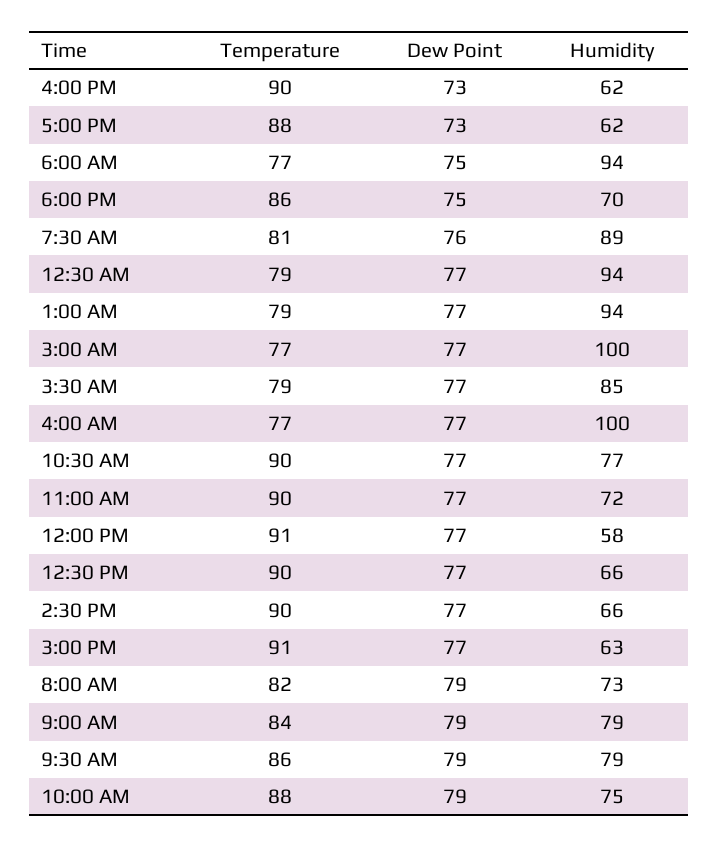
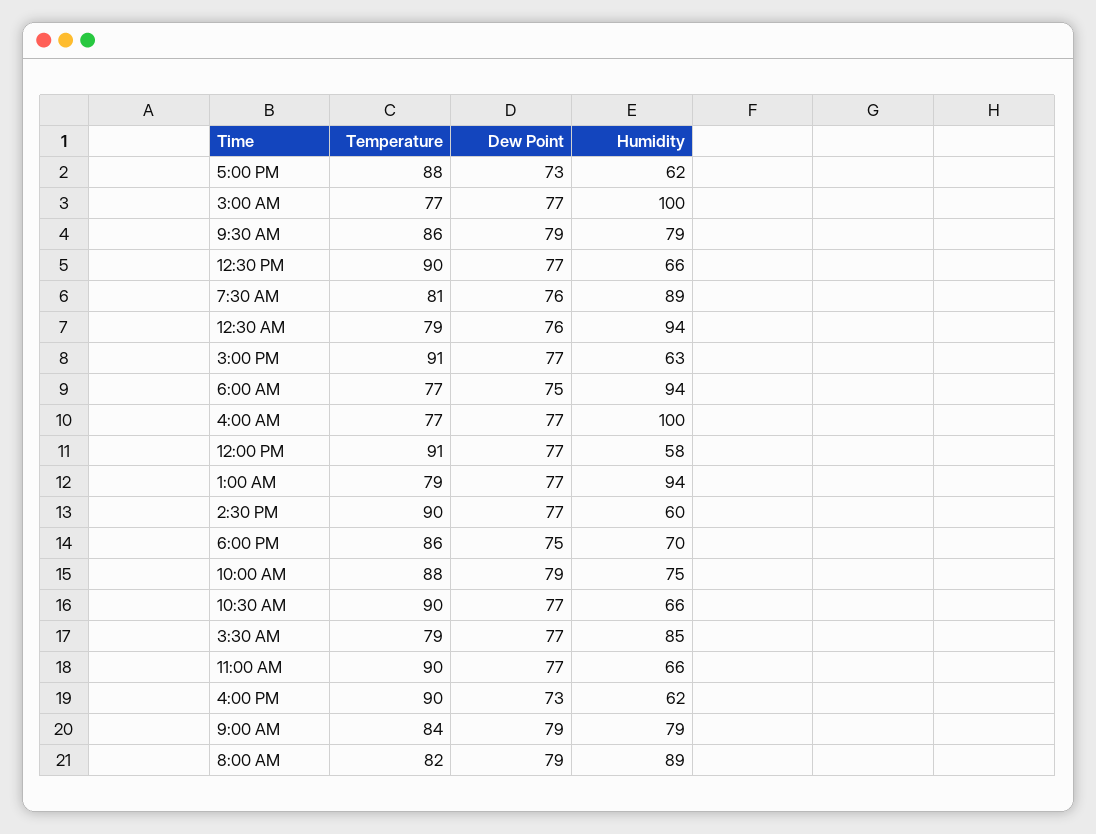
  {
    "Temperature": {
      "4:00 PM": 90,
      "5:00 PM": 88,
      "6:00 AM": 77,
      "6:00 PM": 86,
      "7:30 AM": 81,
      "12:30 AM": 79,
      "1:00 AM": 79,
      "3:00 AM": 77,
      "3:30 AM": 79,
      "4:00 AM": 77,
      "10:30 AM": 90,
      "11:00 AM": 90,
      "12:00 PM": 91,
      "12:30 PM": 90,
      "2:30 PM": 90,
      "3:00 PM": 91,
      "8:00 AM": 82,
      "9:00 AM": 84,
      "9:30 AM": 86,
      "10:00 AM": 88
    },
    "Dew Point": {
      "4:00 PM": 73,
      "5:00 PM": 73,
      "6:00 AM": 75,
      "6:00 PM": 75,
      "7:30 AM": 76,
-     "12:30 AM": 77,
+     "12:30 AM": 76,
      "1:00 AM": 77,
      "3:00 AM": 77,
      "3:30 AM": 77,
      "4:00 AM": 77,
      "10:30 AM": 77,
      "11:00 AM": 77,
      "12:00 PM": 77,
      "12:30 PM": 77,
      "2:30 PM": 77,
      "3:00 PM": 77,
      "8:00 AM": 79,
      "9:00 AM": 79,
      "9:30 AM": 79,
      "10:00 AM": 79
    },
    "Humidity": {
      "4:00 PM": 62,
      "5:00 PM": 62,
      "6:00 AM": 94,
      "6:00 PM": 70,
      "7:30 AM": 89,
      "12:30 AM": 94,
      "1:00 AM": 94,
      "3:00 AM": 100,
      "3:30 AM": 85,
      "4:00 AM": 100,
-     "10:30 AM": 77,
+     "10:30 AM": 66,
-     "11:00 AM": 72,
+     "11:00 AM": 66,
      "12:00 PM": 58,
      "12:30 PM": 66,
-     "2:30 PM": 66,
+     "2:30 PM": 60,
      "3:00 PM": 63,
-     "8:00 AM": 73,
+     "8:00 AM": 89,
      "9:00 AM": 79,
      "9:30 AM": 79,
      "10:00 AM": 75
    }
  }

